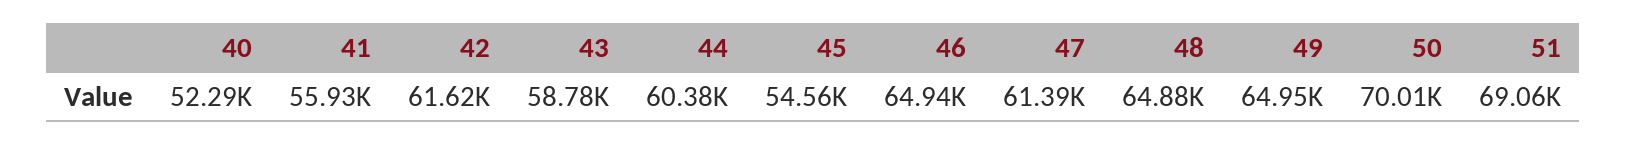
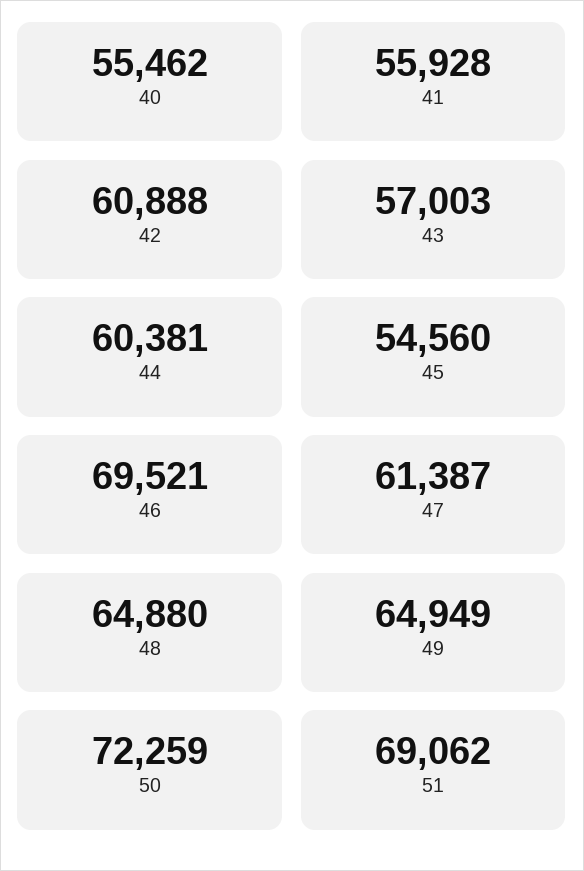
  {
-   "40": 52290,
+   "40": 55462,
    "41": 55928,
-   "42": 61620,
+   "42": 60888,
-   "43": 58780,
+   "43": 57003,
    "44": 60381,
    "45": 54560,
-   "46": 64940,
+   "46": 69521,
    "47": 61387,
    "48": 64880,
    "49": 64949,
-   "50": 70010,
+   "50": 72259,
    "51": 69062
  }

